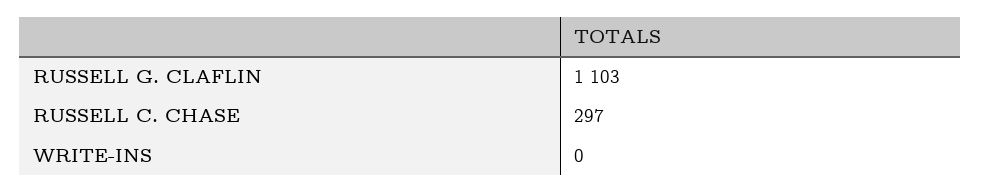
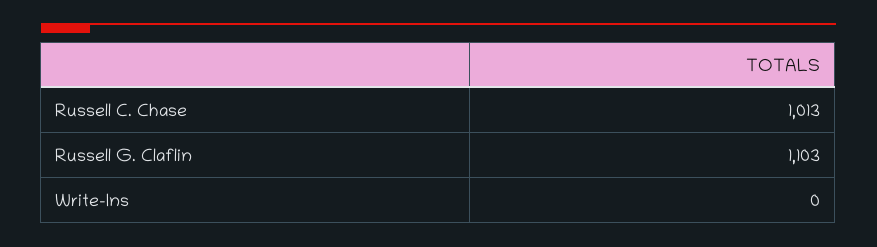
  {
    "RUSSELL G. CLAFLIN": 1103,
-   "RUSSELL C. CHASE": 297,
+   "RUSSELL C. CHASE": 1013,
    "WRITE-INS": 0
  }

